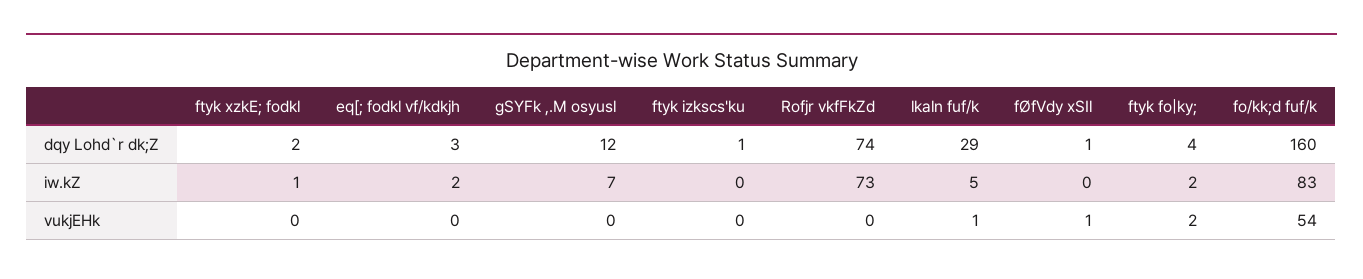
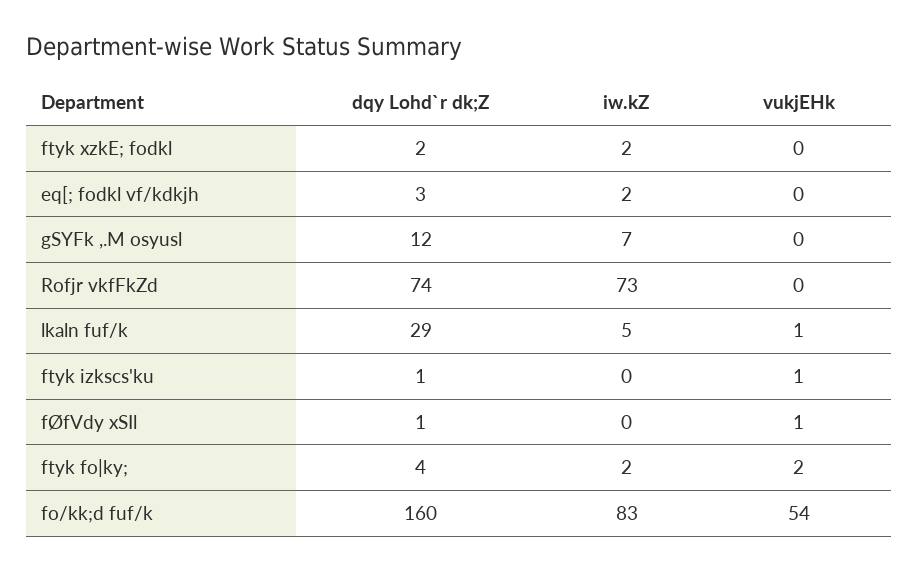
  {
    "ftyk xzkE; fodkl": {
      "dqy Lohd`r dk;Z": 2,
-     "iw.kZ": 1,
+     "iw.kZ": 2,
      "vukjEHk": 0
    },
    "eq[; fodkl vf/kdkjh": {
      "dqy Lohd`r dk;Z": 3,
      "iw.kZ": 2,
      "vukjEHk": 0
    },
    "gSYFk ,.M osyusl": {
      "dqy Lohd`r dk;Z": 12,
      "iw.kZ": 7,
      "vukjEHk": 0
    },
    "ftyk izkscs'ku": {
      "dqy Lohd`r dk;Z": 1,
      "iw.kZ": 0,
-     "vukjEHk": 0
+     "vukjEHk": 1
    },
    "Rofjr vkfFkZd": {
      "dqy Lohd`r dk;Z": 74,
      "iw.kZ": 73,
      "vukjEHk": 0
    },
    "lkaln fuf/k": {
      "dqy Lohd`r dk;Z": 29,
      "iw.kZ": 5,
      "vukjEHk": 1
    },
    "fØfVdy xSIl": {
      "dqy Lohd`r dk;Z": 1,
      "iw.kZ": 0,
      "vukjEHk": 1
    },
    "ftyk fo|ky;": {
      "dqy Lohd`r dk;Z": 4,
      "iw.kZ": 2,
      "vukjEHk": 2
    },
    "fo/kk;d fuf/k": {
      "dqy Lohd`r dk;Z": 160,
      "iw.kZ": 83,
      "vukjEHk": 54
    }
  }

